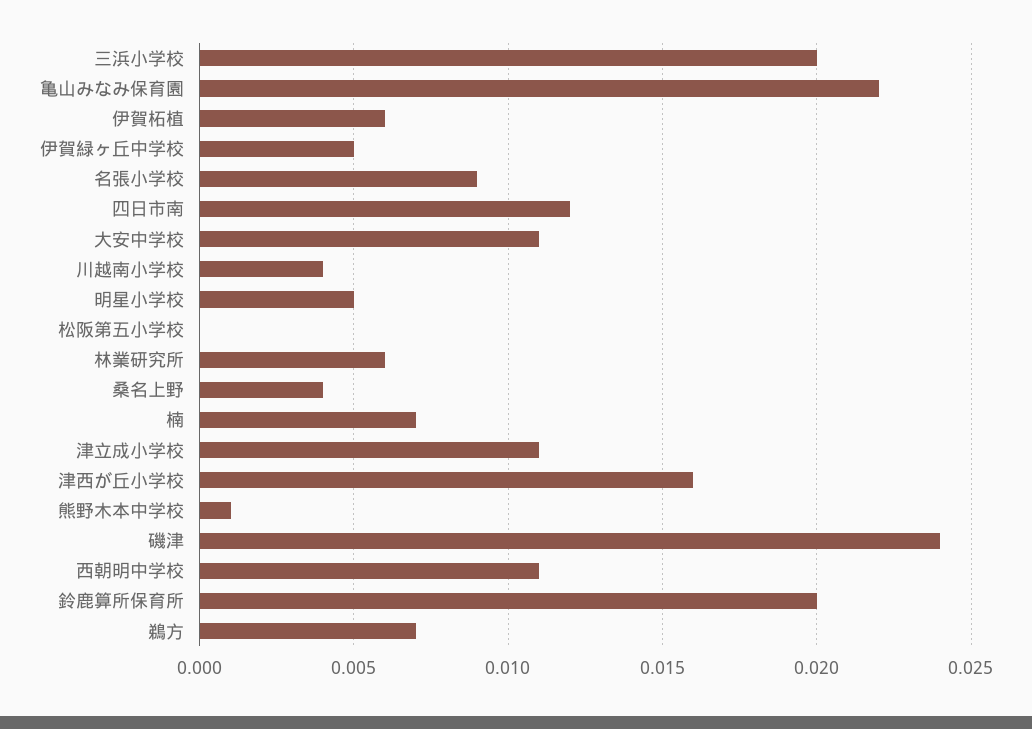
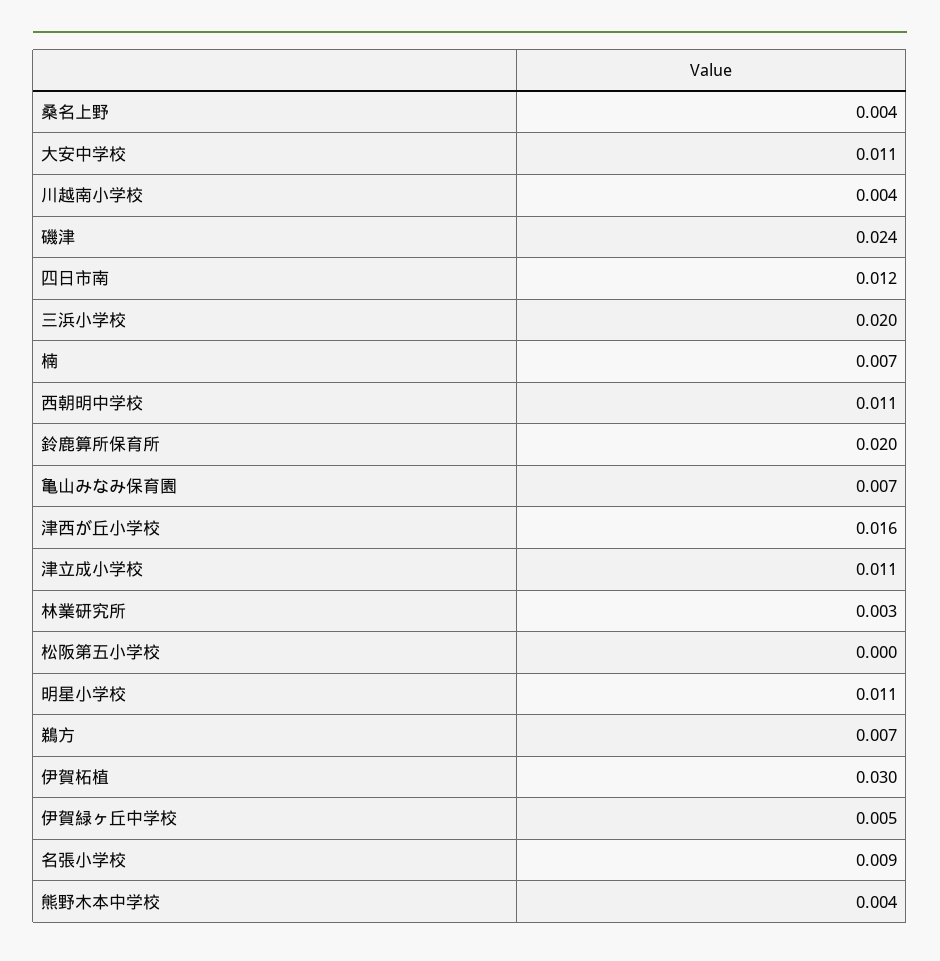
  {
    "三浜小学校": 0.02,
-   "亀山みなみ保育園": 0.022,
+   "亀山みなみ保育園": 0.007,
-   "伊賀柘植": 0.006,
+   "伊賀柘植": 0.03,
    "伊賀緑ヶ丘中学校": 0.005,
    "名張小学校": 0.009,
    "四日市南": 0.012,
    "大安中学校": 0.011,
    "川越南小学校": 0.004,
-   "明星小学校": 0.005,
+   "明星小学校": 0.011,
    "松阪第五小学校": 0,
-   "林業研究所": 0.006,
+   "林業研究所": 0.003,
    "桑名上野": 0.004,
    "楠": 0.007,
    "津立成小学校": 0.011,
    "津西が丘小学校": 0.016,
-   "熊野木本中学校": 0.001,
+   "熊野木本中学校": 0.004,
    "磯津": 0.024,
    "西朝明中学校": 0.011,
    "鈴鹿算所保育所": 0.02,
    "鵜方": 0.007
  }

